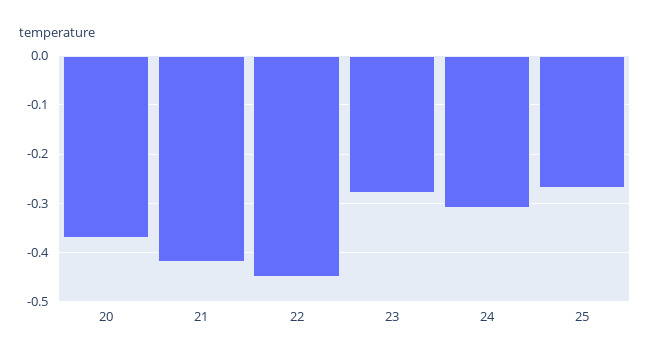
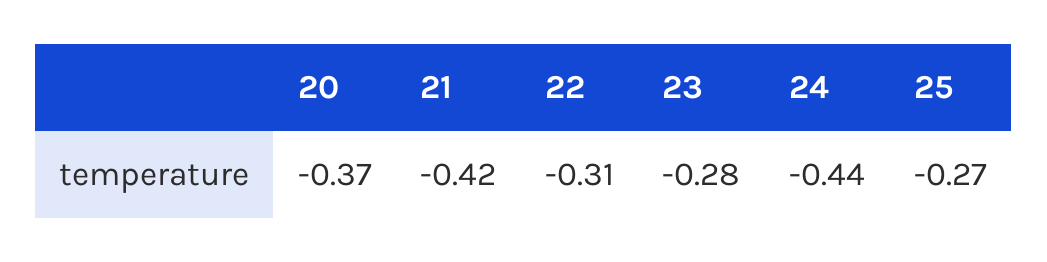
  {
    "20": -0.37,
    "21": -0.42,
-   "22": -0.45,
+   "22": -0.31,
    "23": -0.28,
-   "24": -0.3,
+   "24": -0.44,
    "25": -0.27
  }

